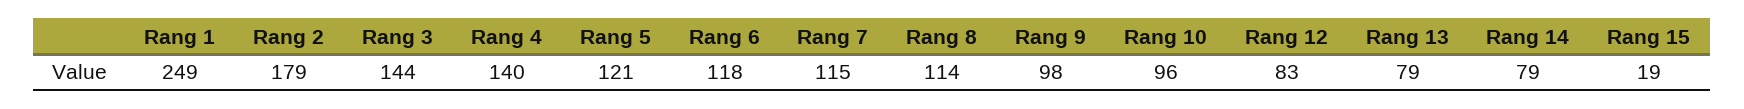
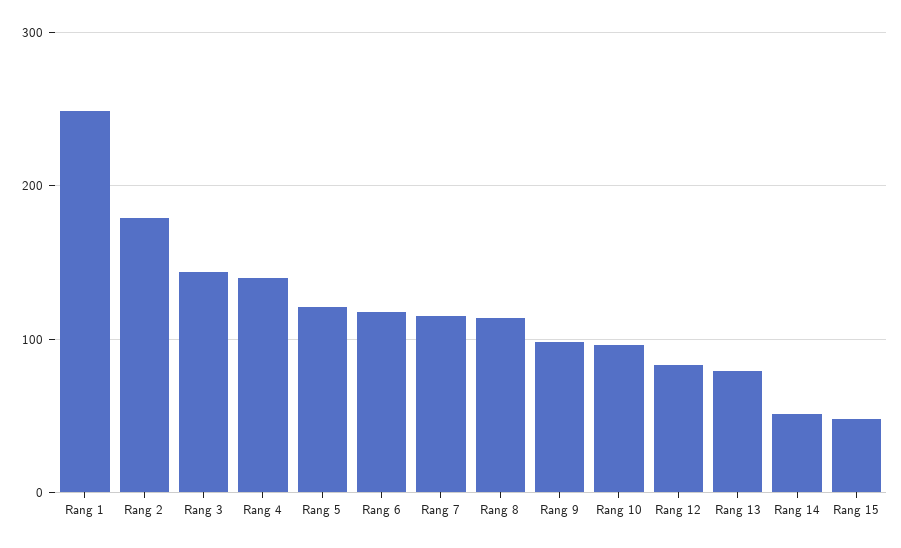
  {
    "Rang 1": 249,
    "Rang 2": 179,
    "Rang 3": 144,
    "Rang 4": 140,
    "Rang 5": 121,
    "Rang 6": 118,
    "Rang 7": 115,
    "Rang 8": 114,
    "Rang 9": 98,
    "Rang 10": 96,
    "Rang 12": 83,
    "Rang 13": 79,
-   "Rang 14": 79,
+   "Rang 14": 50,
-   "Rang 15": 19
+   "Rang 15": 50
  }

